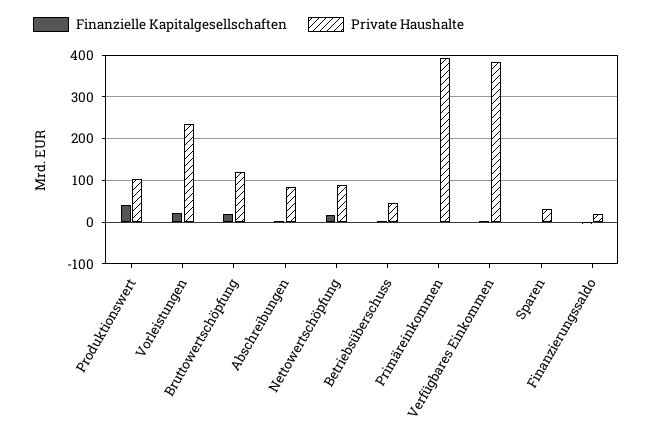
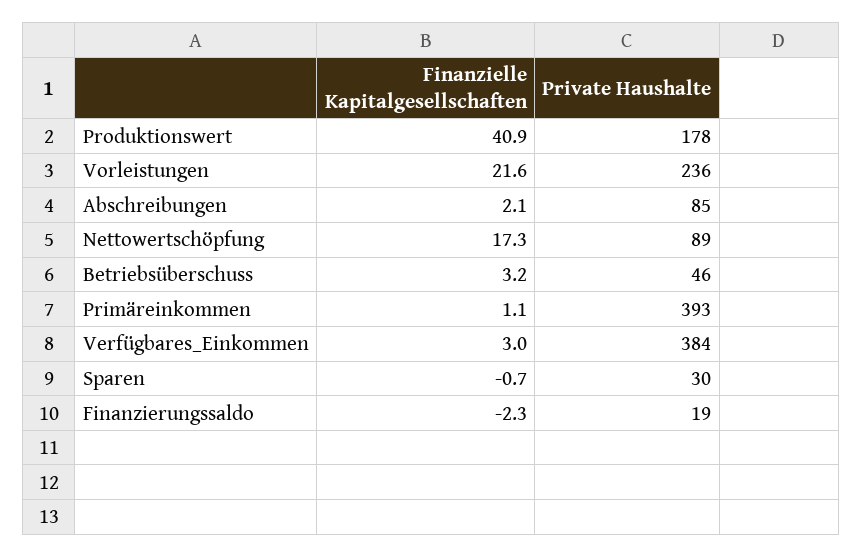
  {
    "Finanzielle Kapitalgesellschaften": {
      "Produktionswert": 40.9,
      "Vorleistungen": 21.6,
-     "Bruttowertschöpfung": 20,
      "Abschreibungen": 2.1,
      "Nettowertschöpfung": 17.3,
      "Betriebsüberschuss": 3.2,
      "Primäreinkommen": 1.1,
      "Verfügbares Einkommen": 3,
      "Sparen": -0.7,
      "Finanzierungssaldo": -2.3
    },
    "Private Haushalte": {
-     "Produktionswert": 100,
+     "Produktionswert": 178,
      "Vorleistungen": 236,
-     "Bruttowertschöpfung": 120,
      "Abschreibungen": 85,
      "Nettowertschöpfung": 89,
      "Betriebsüberschuss": 46,
      "Primäreinkommen": 393,
      "Verfügbares Einkommen": 384,
      "Sparen": 30,
      "Finanzierungssaldo": 19
    }
  }

